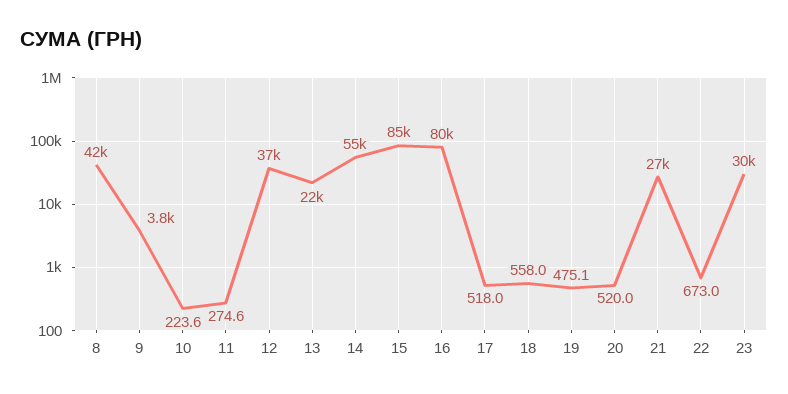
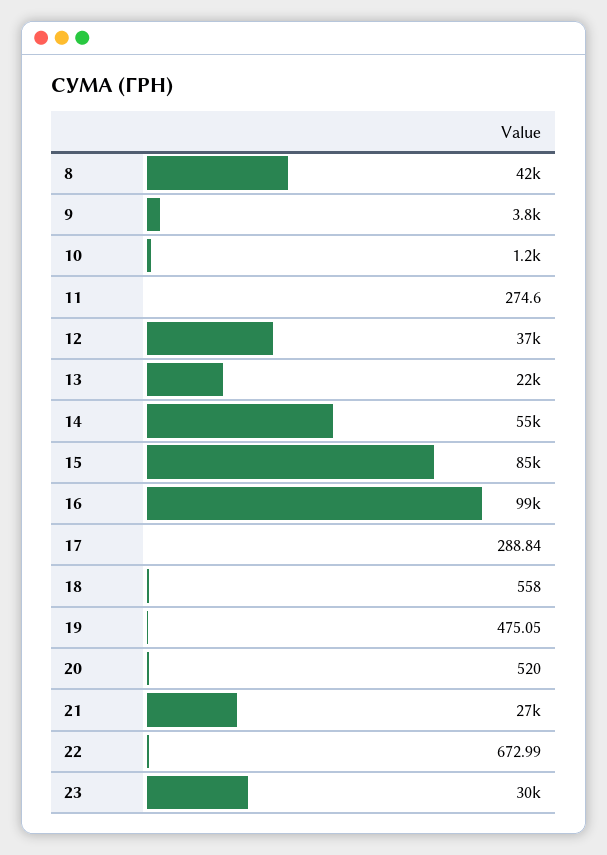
  {
    "8": 42000,
    "9": 3800,
-   "10": 223.6,
+   "10": 1200,
    "11": 274.6,
    "12": 37000,
    "13": 22000,
    "14": 55000,
    "15": 85000,
-   "16": 80000,
+   "16": 99000,
-   "17": 518,
+   "17": 288.84,
    "18": 558,
    "19": 475.05,
    "20": 520,
    "21": 27000,
    "22": 672.99,
    "23": 30000
  }

